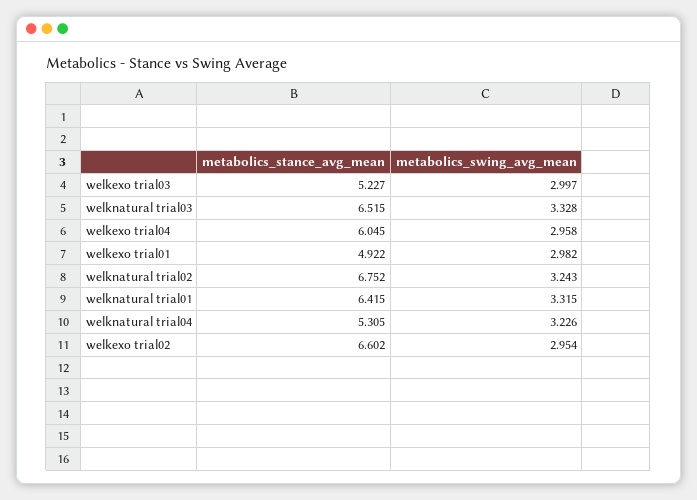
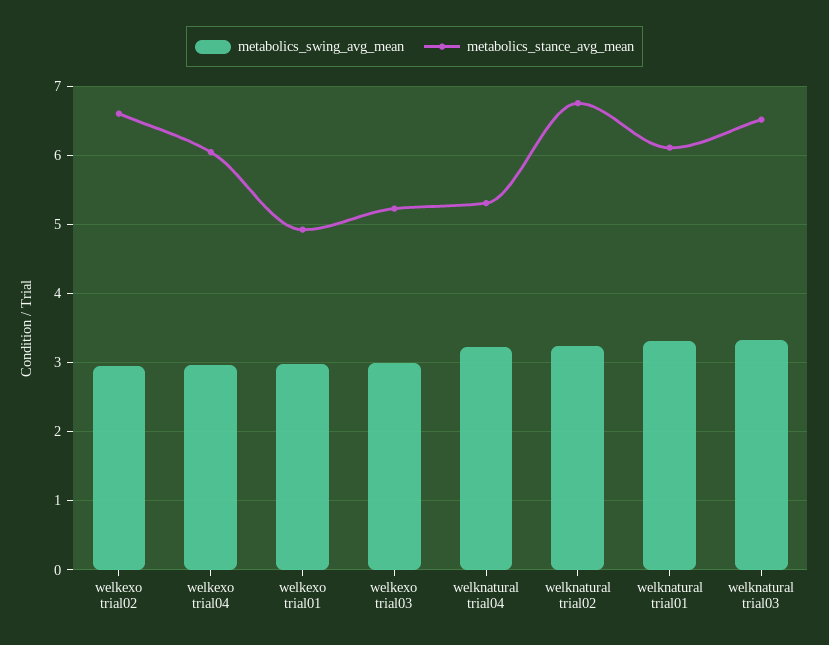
  {
    "metabolics_stance_avg_mean": {
      "welkexo trial03": 5.227,
      "welknatural trial03": 6.515,
      "welkexo trial04": 6.045,
      "welkexo trial01": 4.922,
      "welknatural trial02": 6.752,
-     "welknatural trial01": 6.415,
+     "welknatural trial01": 6.1,
      "welknatural trial04": 5.305,
      "welkexo trial02": 6.602
    },
    "metabolics_swing_avg_mean": {
      "welkexo trial03": 2.997,
      "welknatural trial03": 3.328,
      "welkexo trial04": 2.958,
      "welkexo trial01": 2.982,
      "welknatural trial02": 3.243,
      "welknatural trial01": 3.315,
      "welknatural trial04": 3.226,
      "welkexo trial02": 2.954
    }
  }

